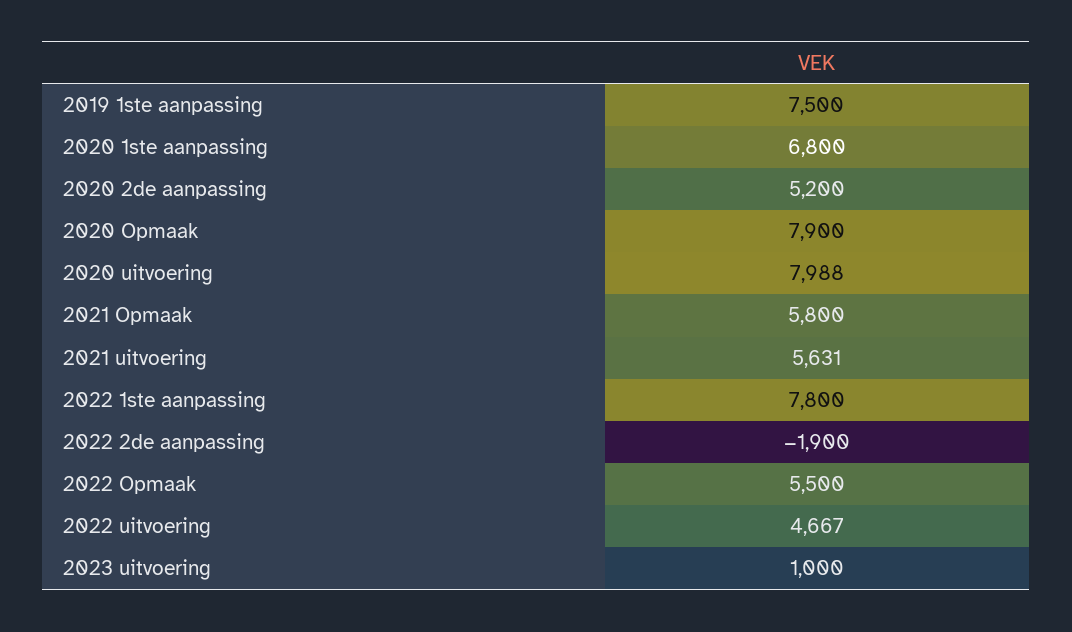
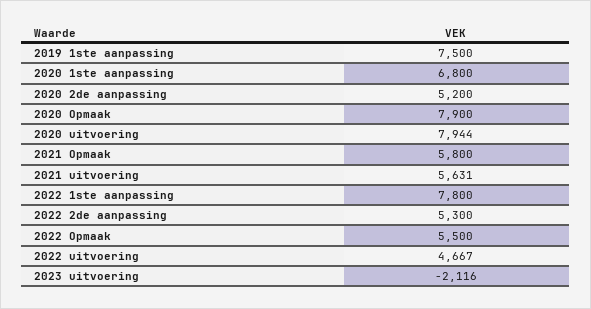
  {
    "2019 1ste aanpassing": 7500,
    "2020 1ste aanpassing": 6800,
    "2020 2de aanpassing": 5200,
    "2020 Opmaak": 7900,
-   "2020 uitvoering": 7988,
+   "2020 uitvoering": 7944,
    "2021 Opmaak": 5800,
    "2021 uitvoering": 5631,
    "2022 1ste aanpassing": 7800,
-   "2022 2de aanpassing": -1900,
+   "2022 2de aanpassing": 5300,
    "2022 Opmaak": 5500,
    "2022 uitvoering": 4667,
-   "2023 uitvoering": 1000
+   "2023 uitvoering": -2116
  }

